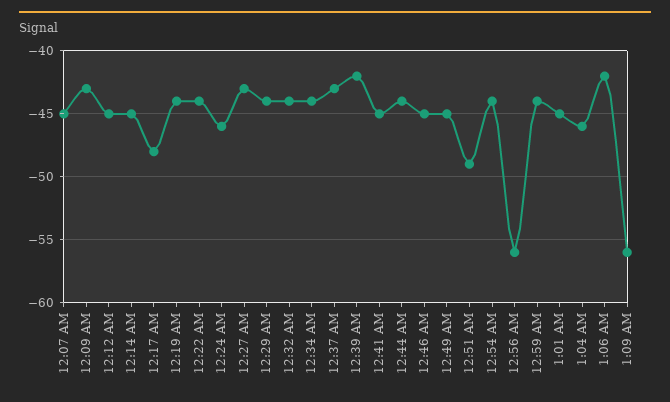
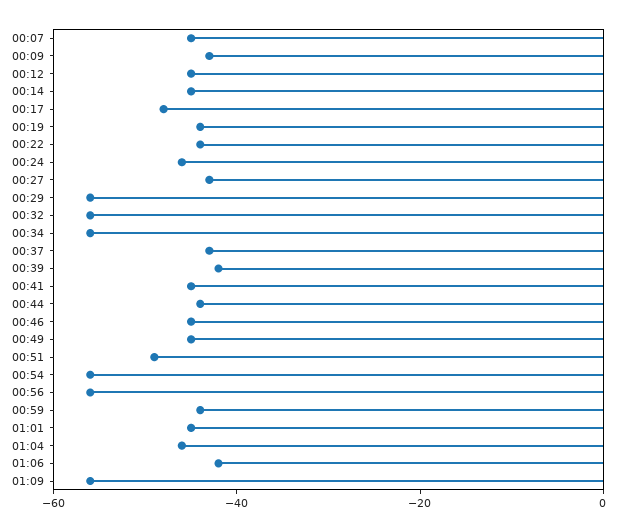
  {
    "12:07 AM": -45,
    "12:09 AM": -43,
    "12:12 AM": -45,
    "12:14 AM": -45,
    "12:17 AM": -48,
    "12:19 AM": -44,
    "12:22 AM": -44,
    "12:24 AM": -46,
    "12:27 AM": -43,
-   "12:29 AM": -44,
+   "12:29 AM": -55,
-   "12:32 AM": -44,
+   "12:32 AM": -55,
-   "12:34 AM": -44,
+   "12:34 AM": -55,
    "12:37 AM": -43,
    "12:39 AM": -42,
    "12:41 AM": -45,
    "12:44 AM": -44,
    "12:46 AM": -45,
    "12:49 AM": -45,
    "12:51 AM": -49,
-   "12:54 AM": -44,
+   "12:54 AM": -55,
    "12:56 AM": -56,
    "12:59 AM": -44,
    "1:01 AM": -45,
    "1:04 AM": -46,
    "1:06 AM": -42,
    "1:09 AM": -56
  }

